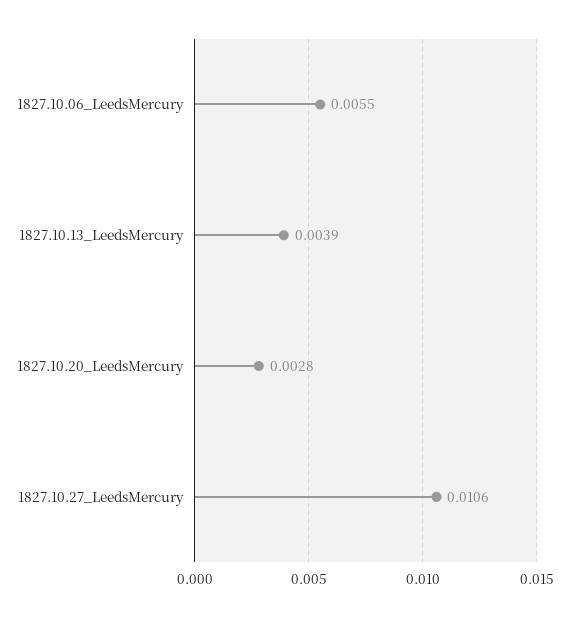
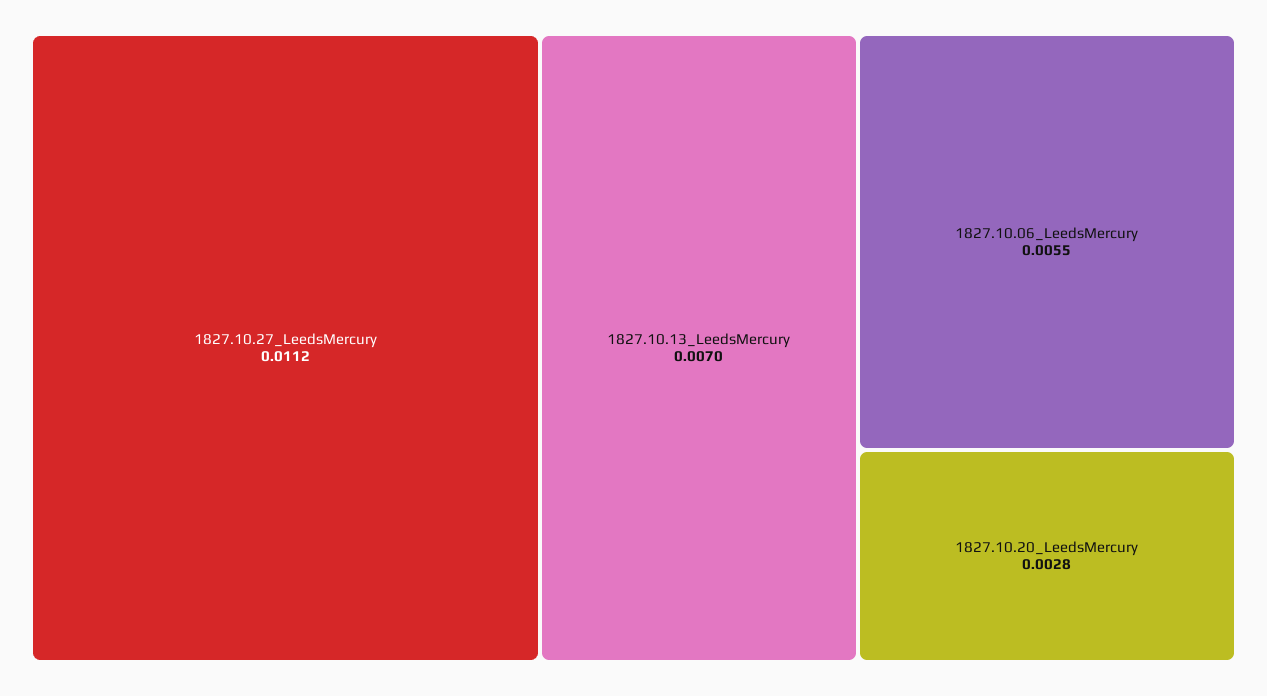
  {
    "1827.10.06_LeedsMercury": 0.0055,
-   "1827.10.13_LeedsMercury": 0.0039,
+   "1827.10.13_LeedsMercury": 0.007,
    "1827.10.20_LeedsMercury": 0.0028,
-   "1827.10.27_LeedsMercury": 0.0106
+   "1827.10.27_LeedsMercury": 0.0112
  }

